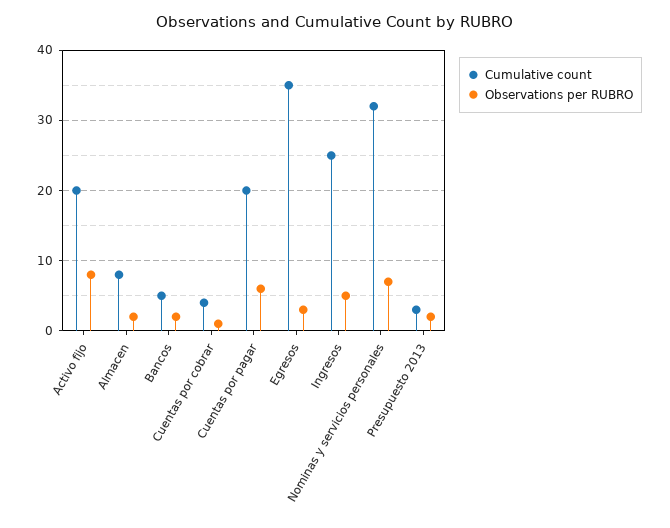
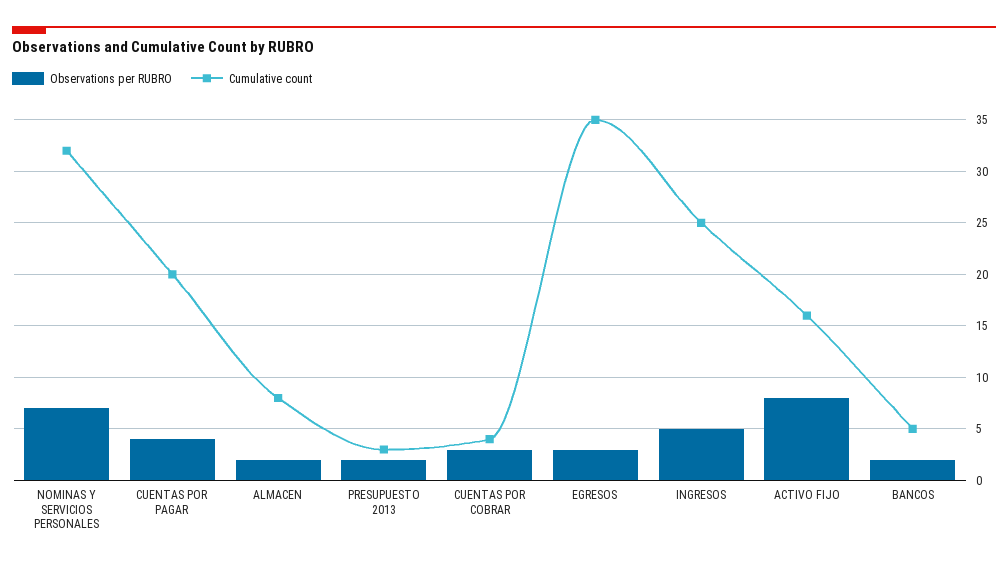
  {
    "Cumulative count": {
-     "Activo fijo": 20,
+     "Activo fijo": 16,
      "Almacen": 8,
      "Bancos": 5,
      "Cuentas por cobrar": 4,
      "Cuentas por pagar": 20,
      "Egresos": 35,
      "Ingresos": 25,
      "Nominas y servicios personales": 32,
      "Presupuesto 2013": 3
    },
    "Observations per RUBRO": {
      "Activo fijo": 8,
      "Almacen": 2,
      "Bancos": 2,
-     "Cuentas por cobrar": 1,
+     "Cuentas por cobrar": 3,
-     "Cuentas por pagar": 6,
+     "Cuentas por pagar": 4,
      "Egresos": 3,
      "Ingresos": 5,
      "Nominas y servicios personales": 7,
      "Presupuesto 2013": 2
    }
  }

